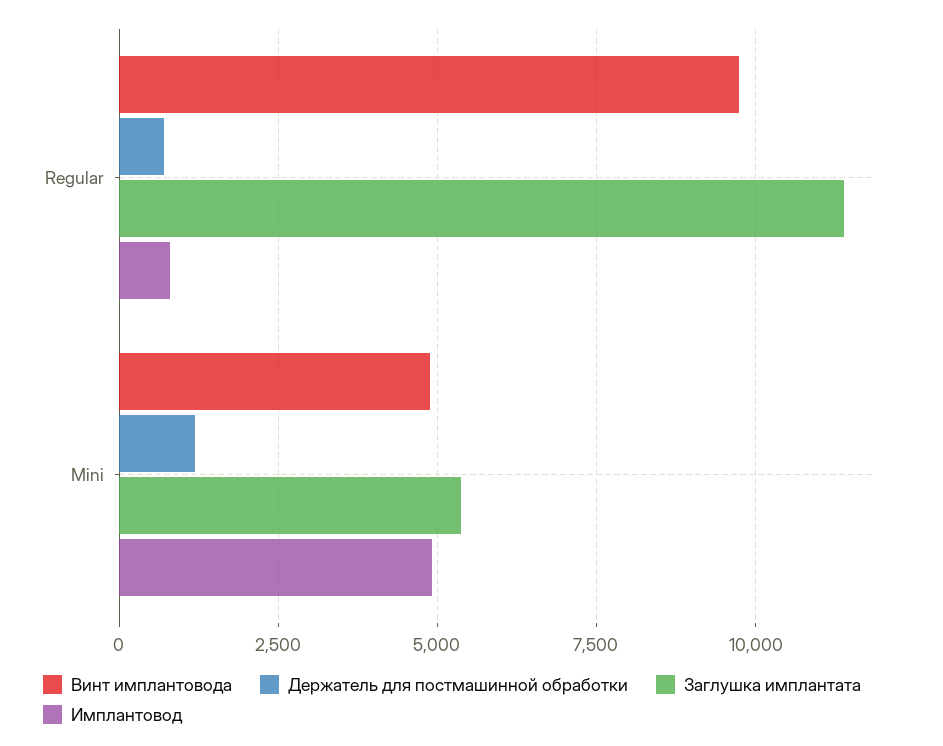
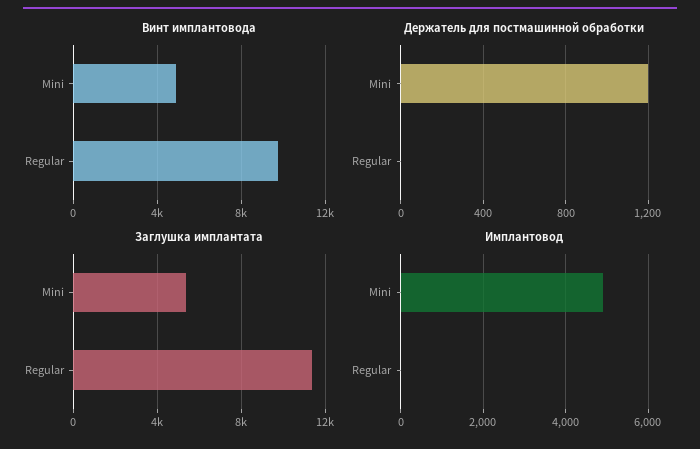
  {
    "Винт имплантовода": {
      "Regular": 9750,
      "Mini": 5000
    },
    "Держатель для постмашинной обработки": {
-     "Regular": 750,
+     "Regular": 0,
      "Mini": 1200
    },
    "Заглушка имплантата": {
      "Regular": 11500,
      "Mini": 5250
    },
    "Имплантовод": {
-     "Regular": 750,
+     "Regular": 0,
      "Mini": 5000
    }
  }

